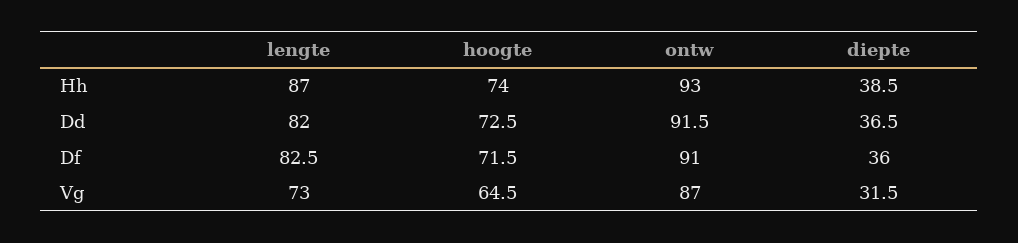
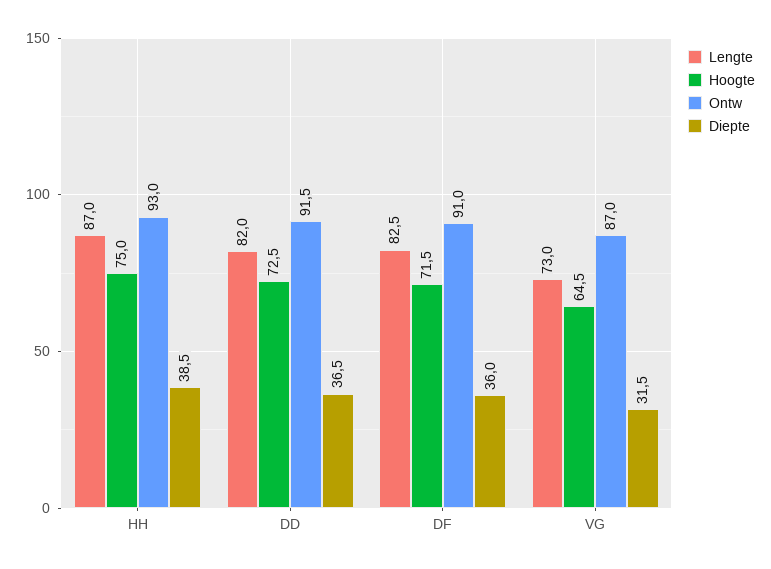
  {
    "lengte": {
      "Hh": 87,
      "Dd": 82,
      "Df": 82.5,
      "Vg": 73
    },
    "hoogte": {
-     "Hh": 74,
+     "Hh": 75,
      "Dd": 72.5,
      "Df": 71.5,
      "Vg": 64.5
    },
    "ontw": {
      "Hh": 93,
      "Dd": 91.5,
      "Df": 91,
      "Vg": 87
    },
    "diepte": {
      "Hh": 38.5,
      "Dd": 36.5,
      "Df": 36,
      "Vg": 31.5
    }
  }

